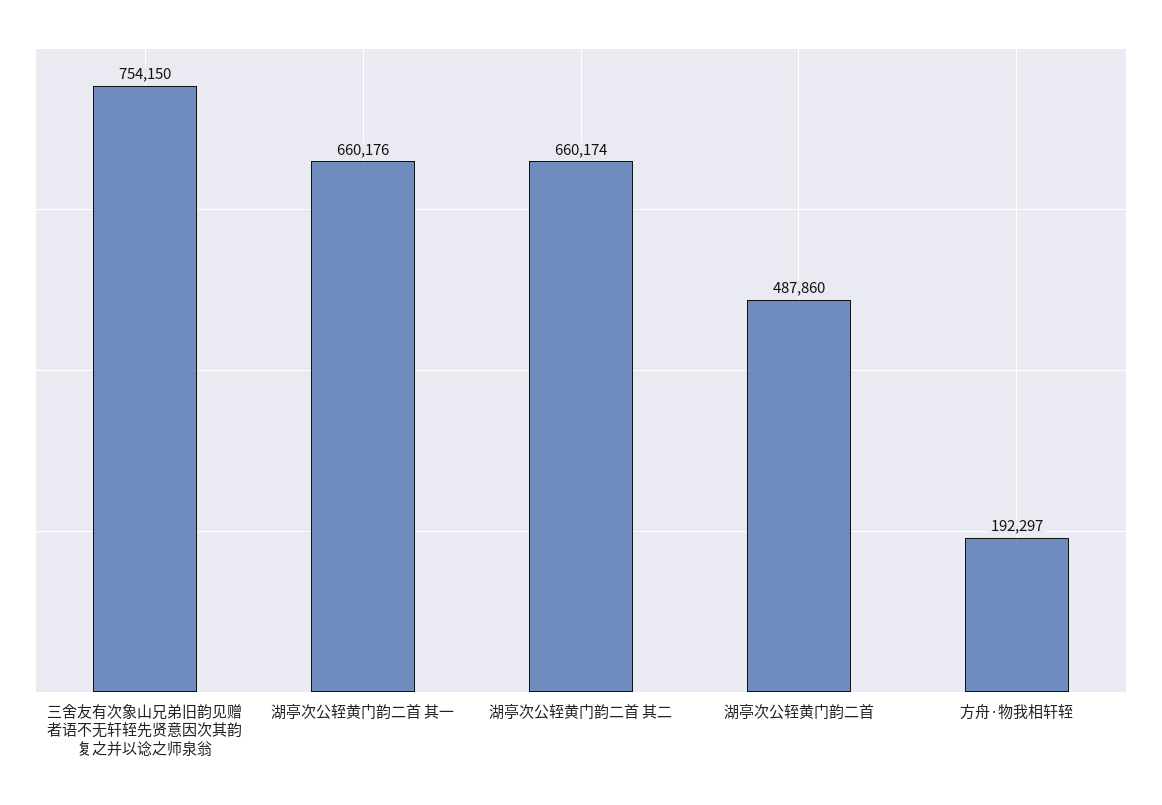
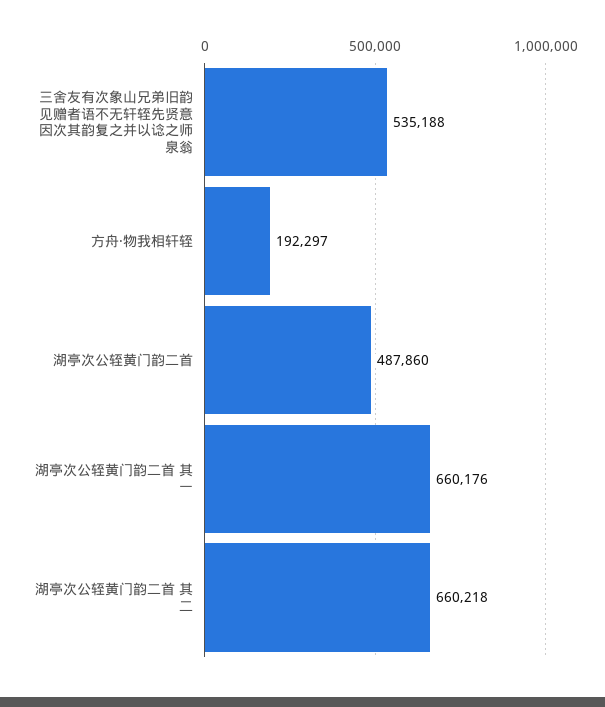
  {
-   "三舍友有次象山兄弟旧韵见赠者语不无轩轾先贤意因次其韵复之并以谂之师泉翁": 754150,
+   "三舍友有次象山兄弟旧韵见赠者语不无轩轾先贤意因次其韵复之并以谂之师泉翁": 535188,
    "湖亭次公轾黄门韵二首 其一": 660176,
-   "湖亭次公轾黄门韵二首 其二": 660174,
+   "湖亭次公轾黄门韵二首 其二": 660218,
    "湖亭次公轾黄门韵二首": 487860,
    "方舟·物我相轩轾": 192297
  }

